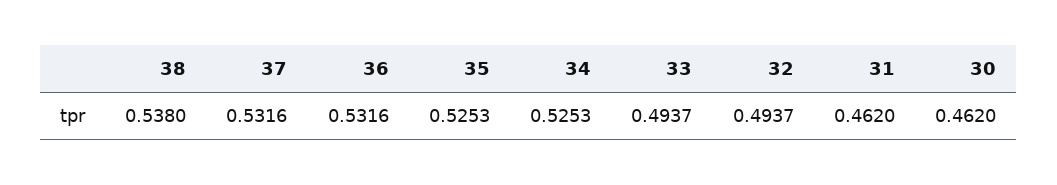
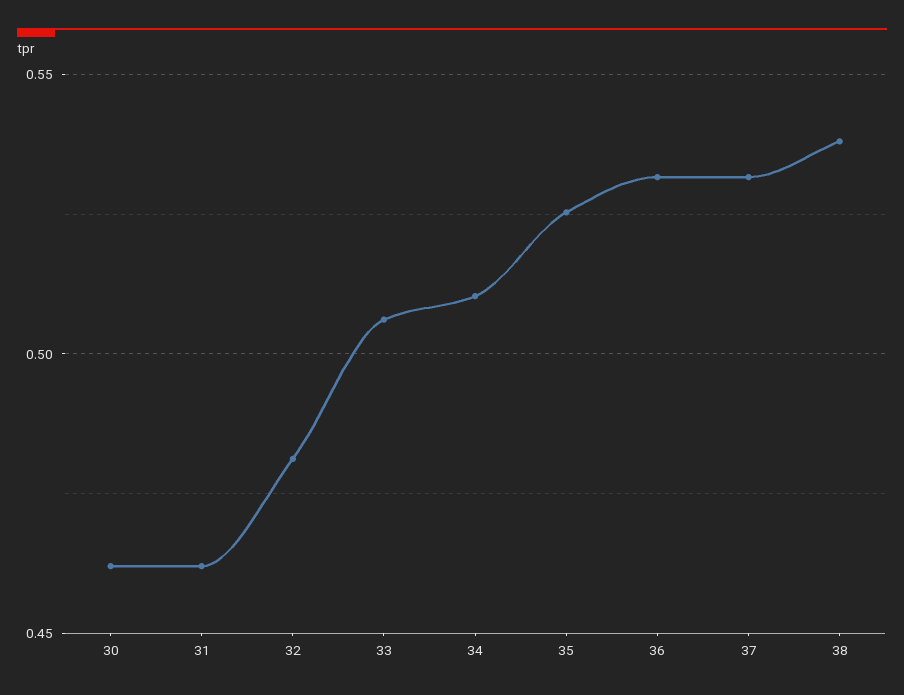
  {
    "38": 0.538,
    "37": 0.5316,
    "36": 0.5316,
    "35": 0.5253,
-   "34": 0.5253,
+   "34": 0.51,
-   "33": 0.4937,
+   "33": 0.505,
-   "32": 0.4937,
+   "32": 0.48,
    "31": 0.462,
    "30": 0.462
  }

